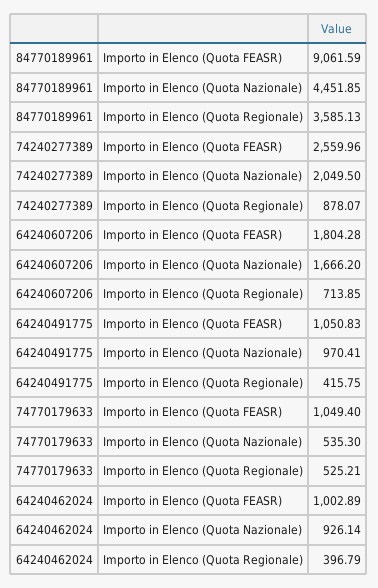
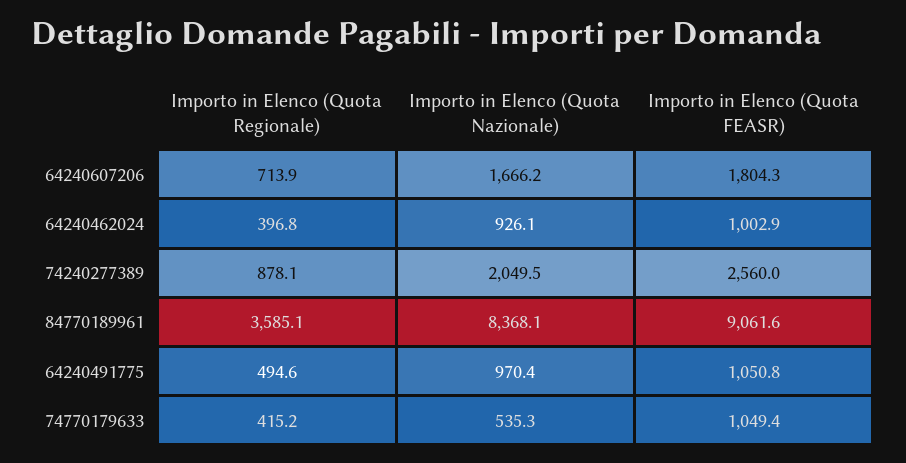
  {
    "84770189961": {
      "Importo in Elenco (Quota FEASR)": 9061.59,
-     "Importo in Elenco (Quota Nazionale)": 4451.85,
+     "Importo in Elenco (Quota Nazionale)": 8368.1,
      "Importo in Elenco (Quota Regionale)": 3585.13
    },
    "74240277389": {
      "Importo in Elenco (Quota FEASR)": 2559.96,
      "Importo in Elenco (Quota Nazionale)": 2049.5,
      "Importo in Elenco (Quota Regionale)": 878.07
    },
    "64240607206": {
      "Importo in Elenco (Quota FEASR)": 1804.28,
      "Importo in Elenco (Quota Nazionale)": 1666.2,
      "Importo in Elenco (Quota Regionale)": 713.85
    },
    "64240491775": {
      "Importo in Elenco (Quota FEASR)": 1050.83,
      "Importo in Elenco (Quota Nazionale)": 970.41,
-     "Importo in Elenco (Quota Regionale)": 415.75
+     "Importo in Elenco (Quota Regionale)": 494.6
    },
    "74770179633": {
      "Importo in Elenco (Quota FEASR)": 1049.4,
      "Importo in Elenco (Quota Nazionale)": 535.3,
-     "Importo in Elenco (Quota Regionale)": 525.21
+     "Importo in Elenco (Quota Regionale)": 415.2
    },
    "64240462024": {
      "Importo in Elenco (Quota FEASR)": 1002.89,
      "Importo in Elenco (Quota Nazionale)": 926.14,
      "Importo in Elenco (Quota Regionale)": 396.79
    }
  }

